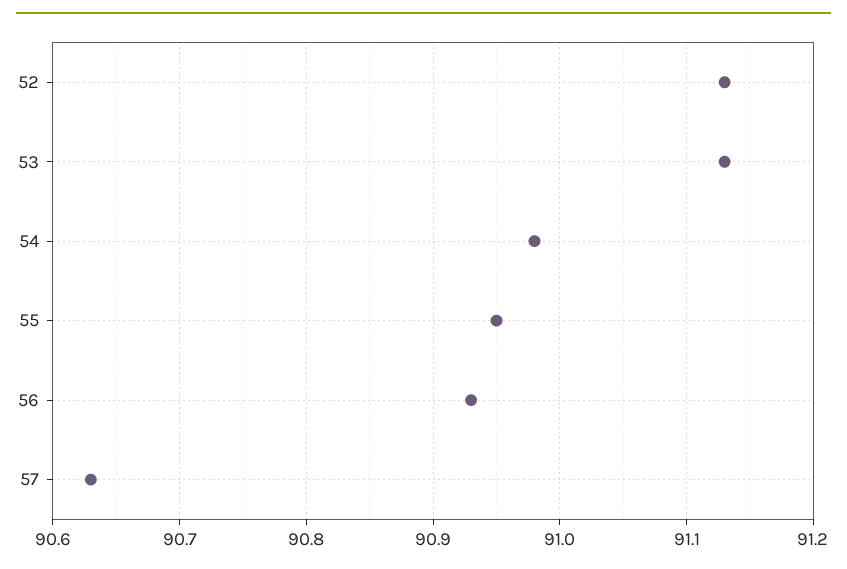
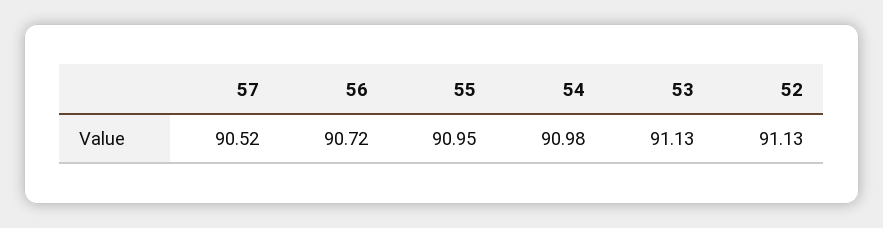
  {
    "52": 91.13,
    "53": 91.13,
    "54": 90.98,
    "55": 90.95,
-   "56": 90.93,
+   "56": 90.72,
-   "57": 90.63
+   "57": 90.52
  }

